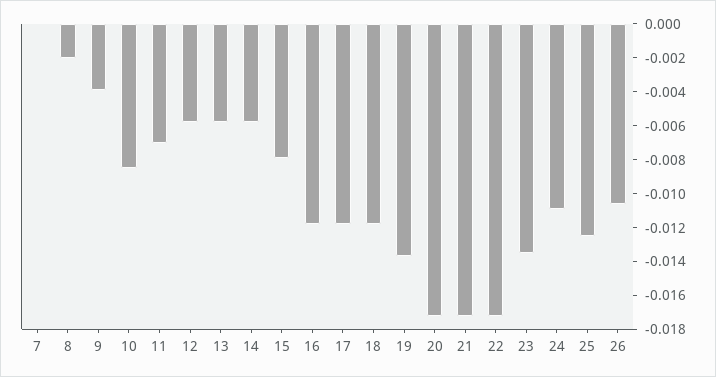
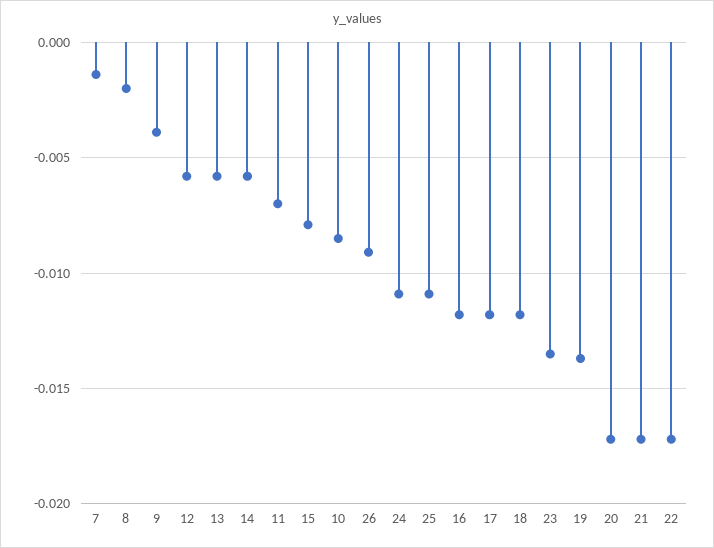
  {
-   "7": 0,
+   "7": -0.0015,
    "8": -0.002,
    "9": -0.004,
    "10": -0.0085,
    "11": -0.007,
    "12": -0.006,
    "13": -0.006,
    "14": -0.006,
    "15": -0.008,
    "16": -0.012,
    "17": -0.012,
    "18": -0.012,
    "19": -0.0135,
    "20": -0.017,
    "21": -0.017,
    "22": -0.017,
    "23": -0.0135,
    "24": -0.011,
-   "25": -0.0125,
+   "25": -0.011,
-   "26": -0.0105
+   "26": -0.009
  }

